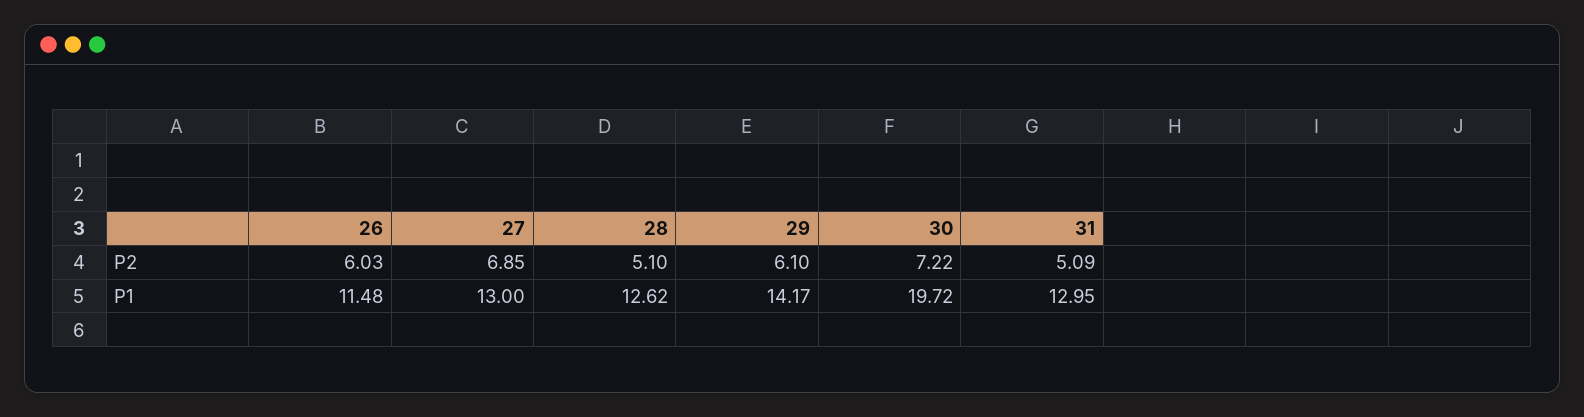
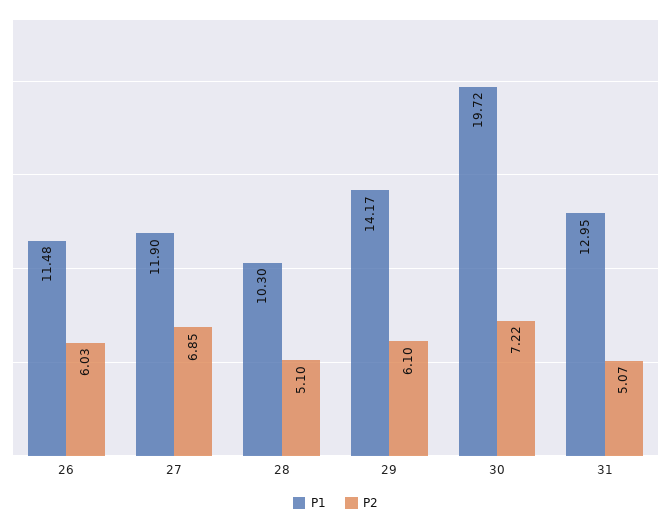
  {
    "P2": {
      "26": 6.03,
      "27": 6.85,
      "28": 5.1,
      "29": 6.1,
      "30": 7.22,
-     "31": 5.09
+     "31": 5.07
    },
    "P1": {
      "26": 11.48,
-     "27": 13,
+     "27": 11.9,
-     "28": 12.62,
+     "28": 10.3,
      "29": 14.17,
      "30": 19.72,
      "31": 12.95
    }
  }

